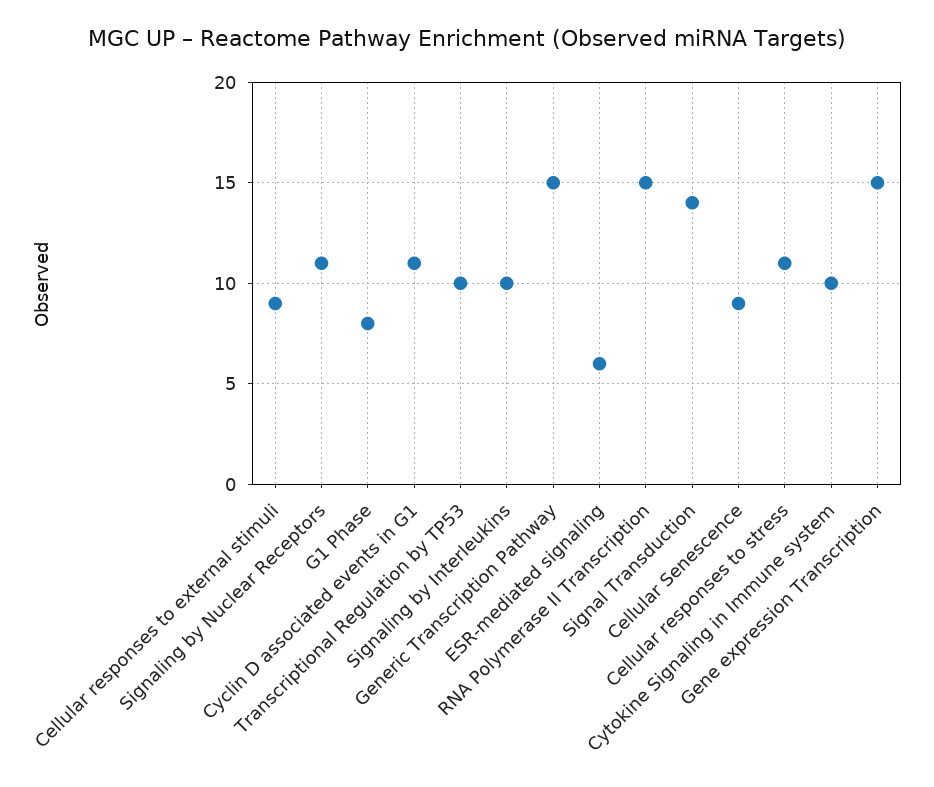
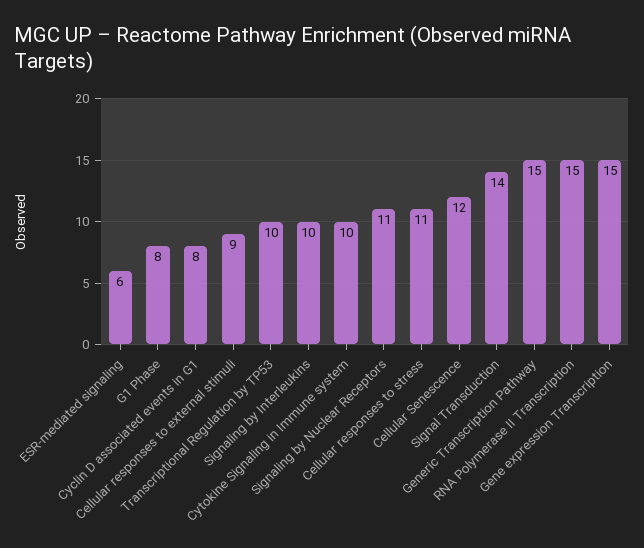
  {
    "Cellular responses to external stimuli": 9,
    "Signaling by Nuclear Receptors": 11,
    "G1 Phase": 8,
-   "Cyclin D associated events in G1": 11,
+   "Cyclin D associated events in G1": 8,
    "Transcriptional Regulation by TP53": 10,
    "Signaling by Interleukins": 10,
    "Generic Transcription Pathway": 15,
    "ESR-mediated signaling": 6,
    "RNA Polymerase II Transcription": 15,
    "Signal Transduction": 14,
-   "Cellular Senescence": 9,
+   "Cellular Senescence": 12,
    "Cellular responses to stress": 11,
    "Cytokine Signaling in Immune system": 10,
    "Gene expression Transcription": 15
  }

